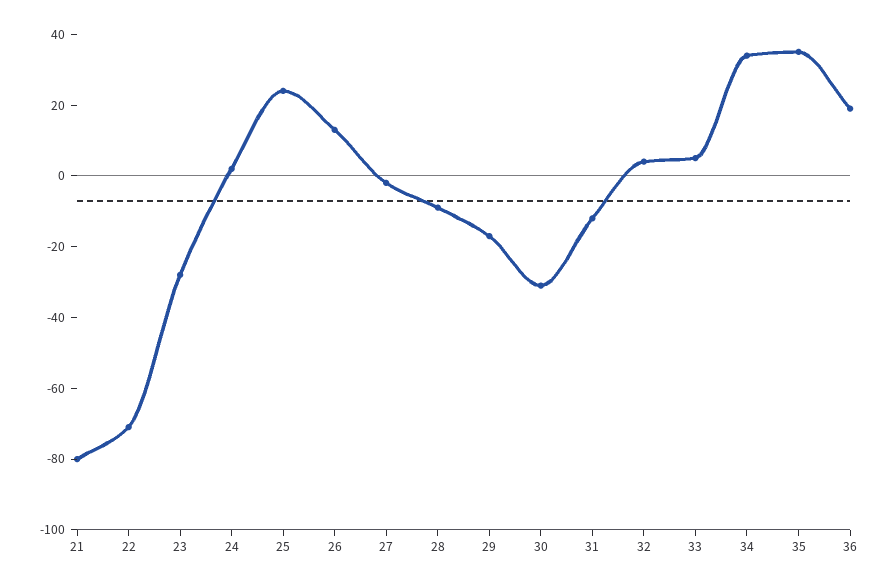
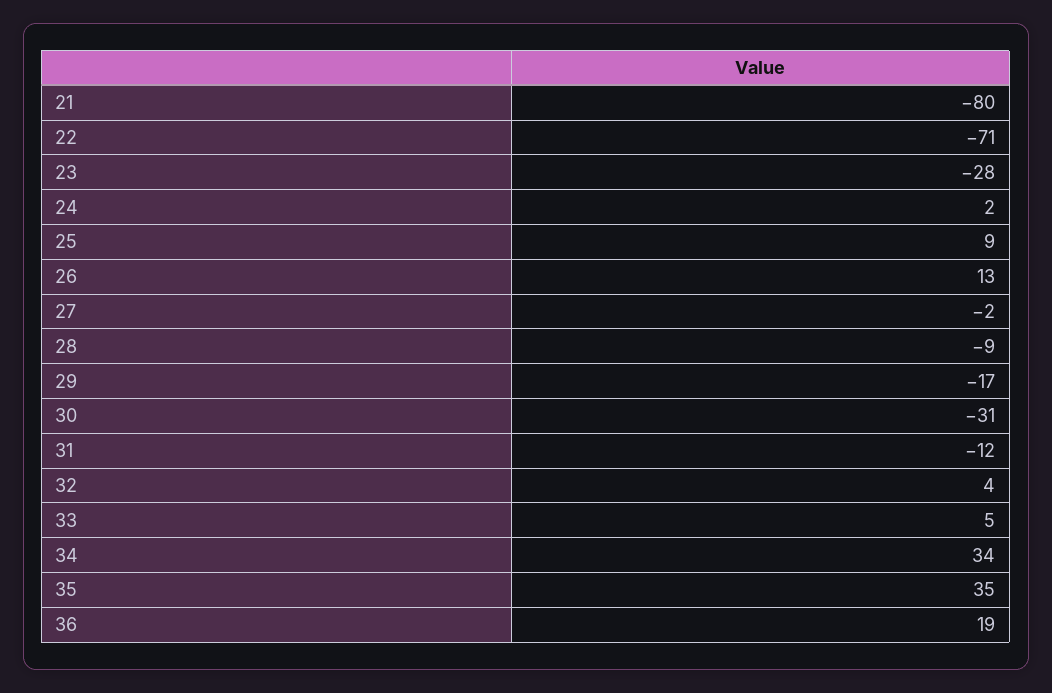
  {
    "21": -80,
    "22": -71,
    "23": -28,
    "24": 2,
-   "25": 25,
+   "25": 9,
    "26": 13,
    "27": -2,
    "28": -9,
    "29": -17,
    "30": -31,
    "31": -12,
    "32": 4,
    "33": 5,
    "34": 34,
    "35": 35,
    "36": 19
  }

